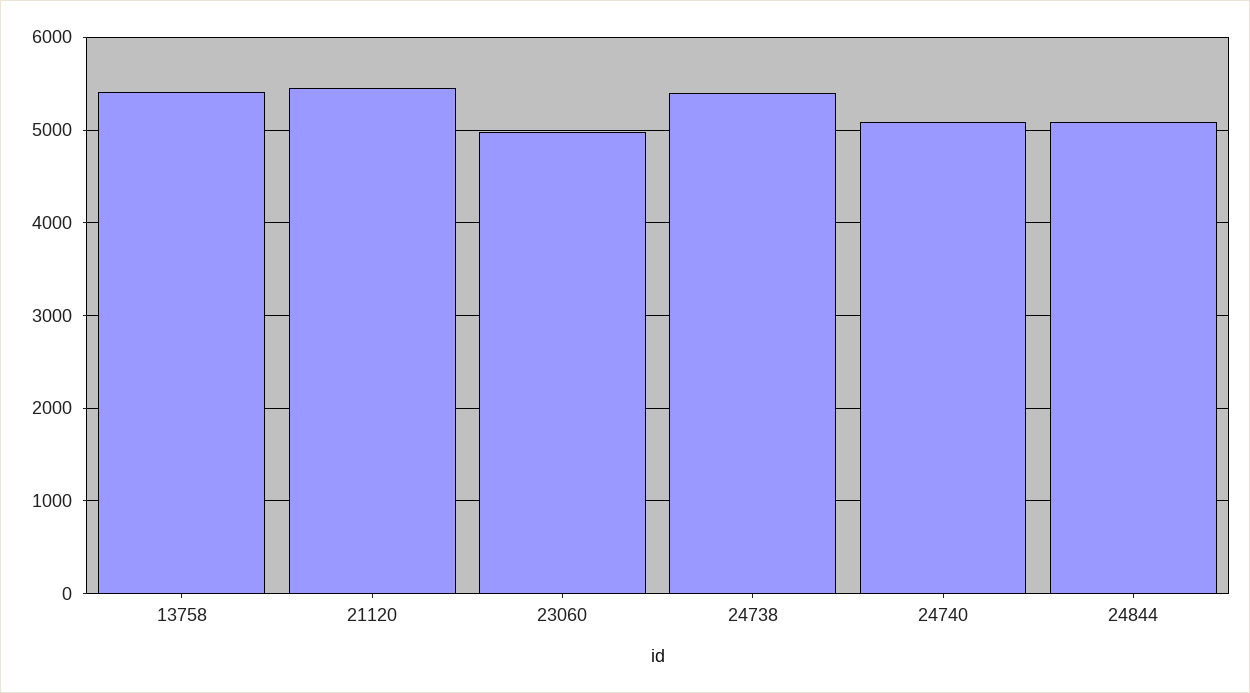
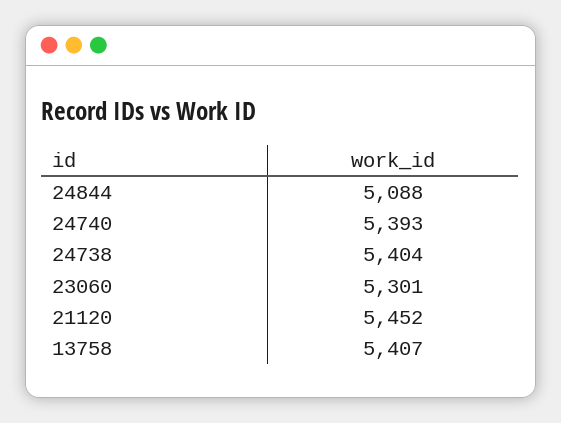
  {
    "13758": 5407,
    "21120": 5452,
-   "23060": 5000,
+   "23060": 5301,
    "24738": 5404,
-   "24740": 5100,
+   "24740": 5393,
    "24844": 5088
  }

